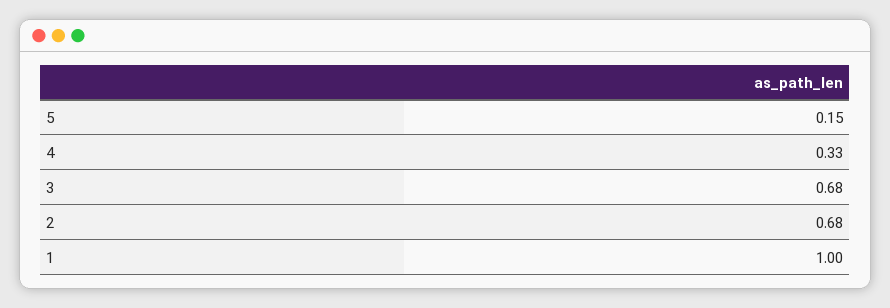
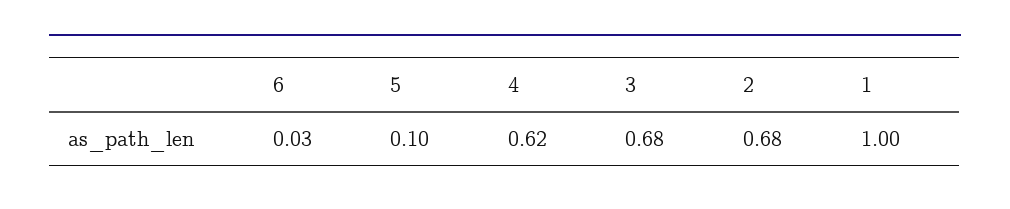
  {
-   "5": 0.15,
+   "5": 0.1,
-   "4": 0.33,
+   "4": 0.62,
    "3": 0.68,
    "2": 0.68,
-   "1": 1
+   "1": 1,
+   "6": 0.03
  }

